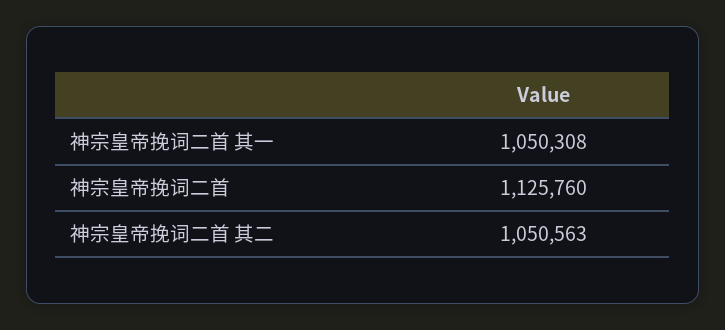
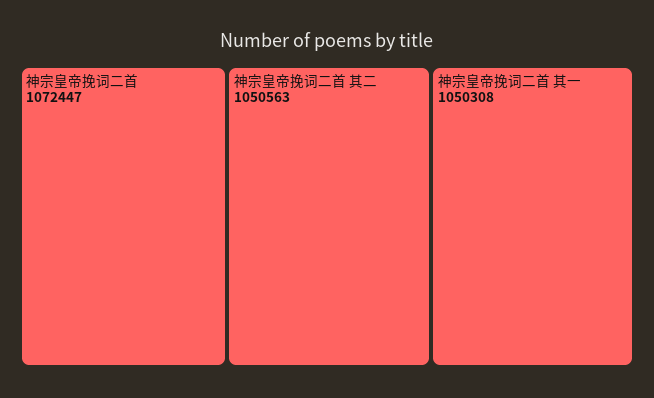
  {
    "神宗皇帝挽词二首 其一": 1050308,
-   "神宗皇帝挽词二首": 1125760,
+   "神宗皇帝挽词二首": 1072447,
    "神宗皇帝挽词二首 其二": 1050563
  }

